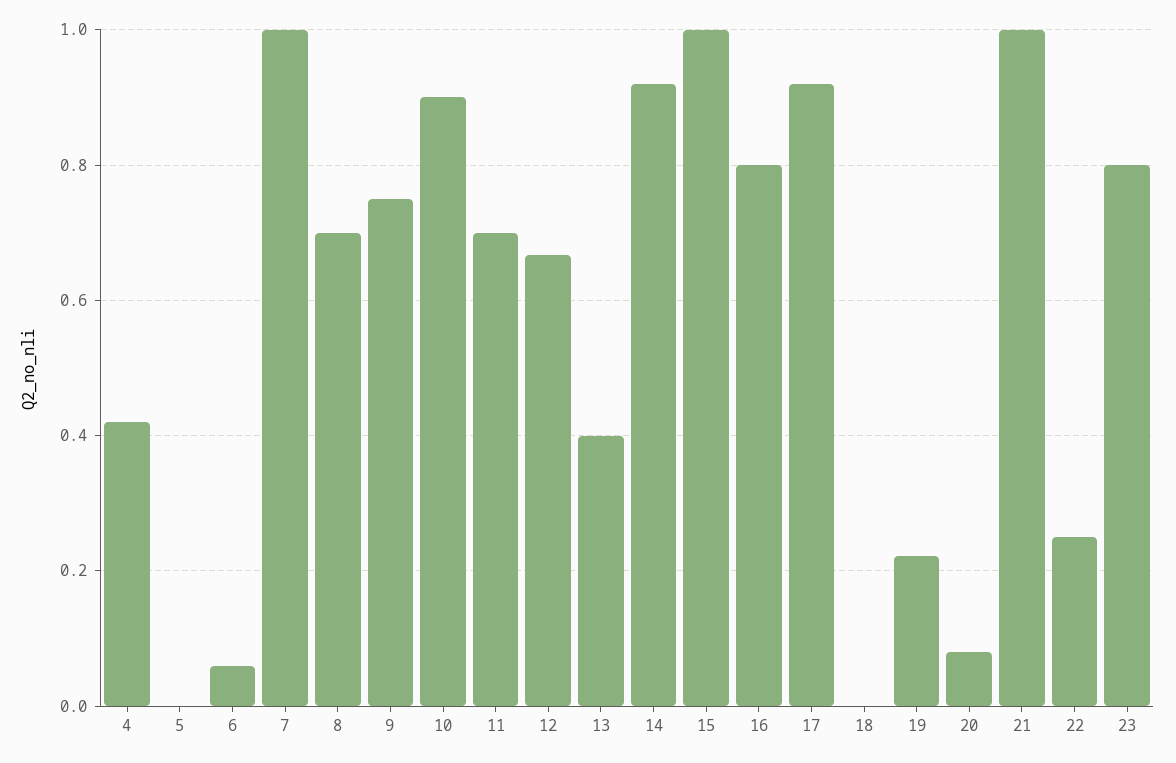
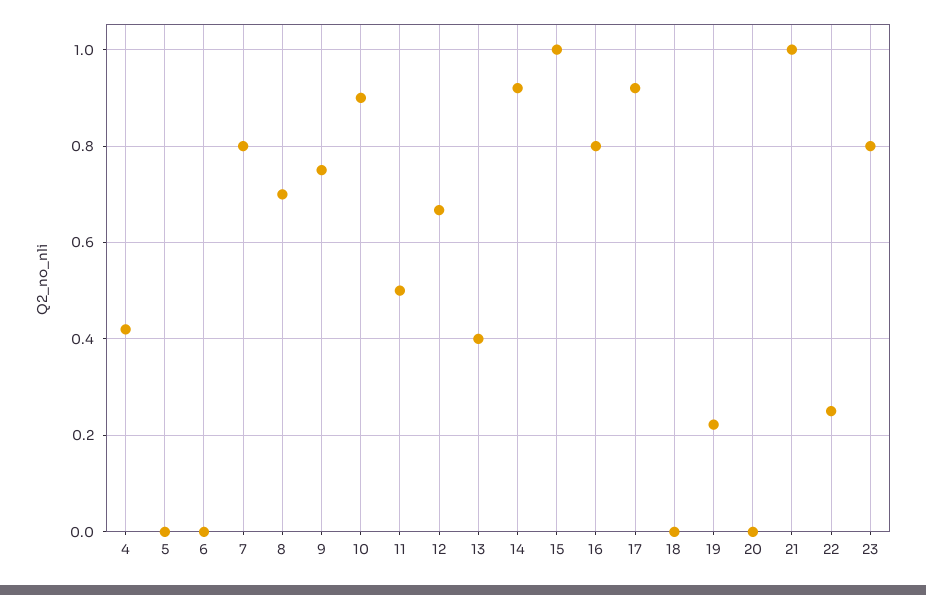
  {
    "4": 0.42,
    "5": 0,
-   "6": 0.06,
+   "6": 0,
-   "7": 1,
+   "7": 0.8,
    "8": 0.7,
    "9": 0.76,
    "10": 0.9,
-   "11": 0.7,
+   "11": 0.5,
    "12": 0.66,
    "13": 0.4,
    "14": 0.92,
    "15": 1,
    "16": 0.8,
    "17": 0.92,
    "18": 0,
    "19": 0.22,
-   "20": 0.08,
+   "20": 0,
    "21": 1,
    "22": 0.26,
    "23": 0.8
  }

